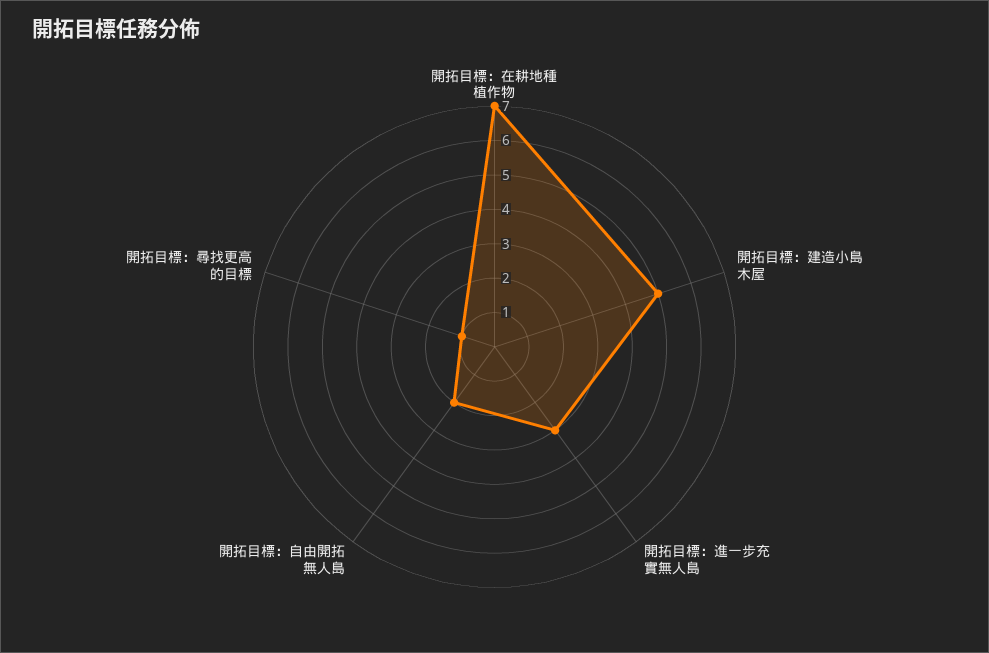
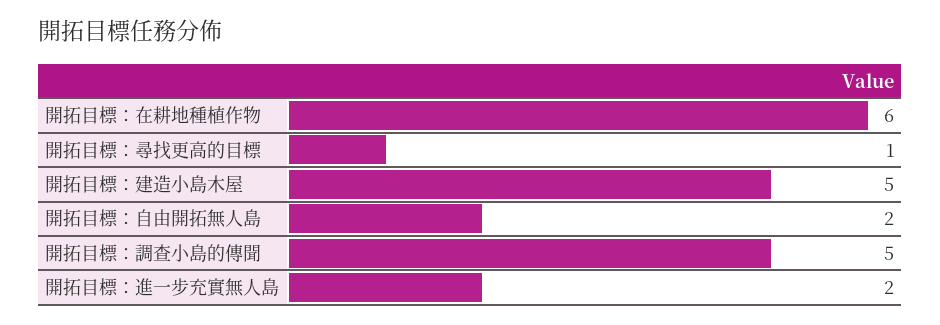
  {
-   "開拓目標：在耕地種植作物": 7,
+   "開拓目標：在耕地種植作物": 6,
    "開拓目標：建造小島木屋": 5,
-   "開拓目標：進一步充實無人島": 3,
+   "開拓目標：進一步充實無人島": 2,
    "開拓目標：自由開拓無人島": 2,
-   "開拓目標：尋找更高的目標": 1
+   "開拓目標：尋找更高的目標": 1,
+   "開拓目標：調查小島的傳聞": 5
  }

